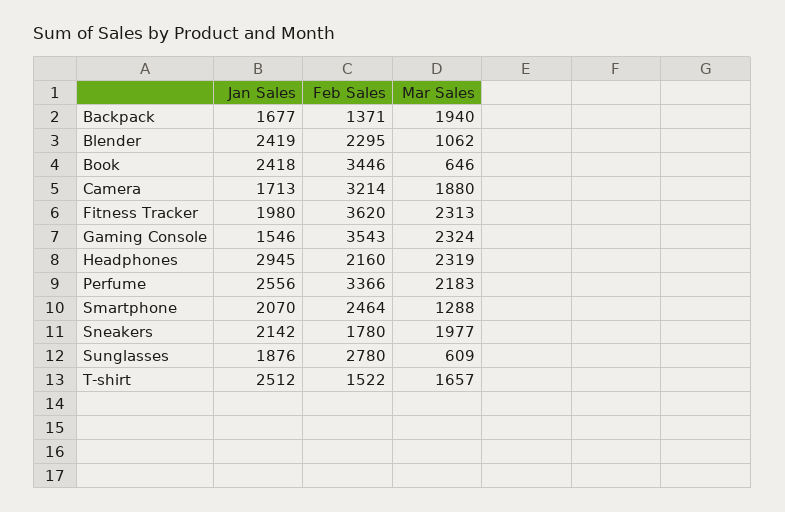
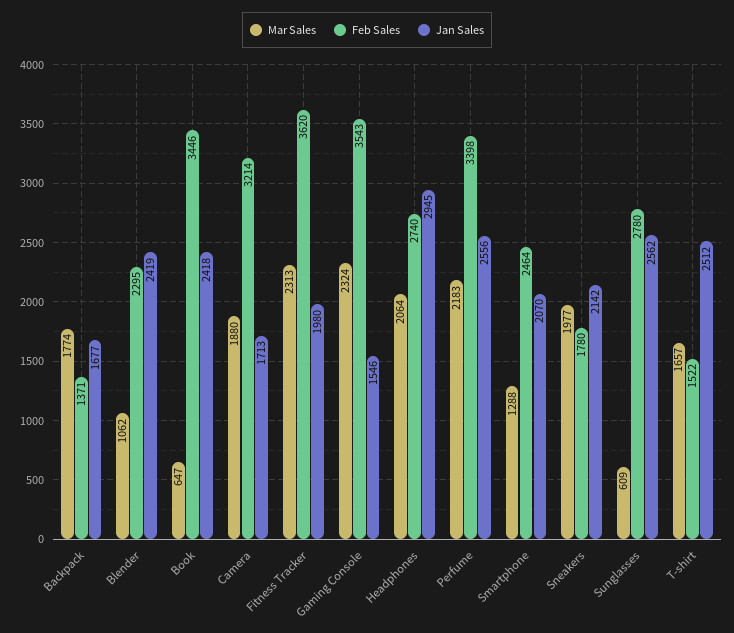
  {
    "Jan Sales": {
      "Backpack": 1677,
      "Blender": 2419,
      "Book": 2418,
      "Camera": 1713,
      "Fitness Tracker": 1980,
      "Gaming Console": 1546,
      "Headphones": 2945,
      "Perfume": 2556,
      "Smartphone": 2070,
      "Sneakers": 2142,
-     "Sunglasses": 1876,
+     "Sunglasses": 2562,
      "T-shirt": 2512
    },
    "Feb Sales": {
      "Backpack": 1371,
      "Blender": 2295,
      "Book": 3446,
      "Camera": 3214,
      "Fitness Tracker": 3620,
      "Gaming Console": 3543,
-     "Headphones": 2160,
+     "Headphones": 2740,
-     "Perfume": 3366,
+     "Perfume": 3398,
      "Smartphone": 2464,
      "Sneakers": 1780,
      "Sunglasses": 2780,
      "T-shirt": 1522
    },
    "Mar Sales": {
-     "Backpack": 1940,
+     "Backpack": 1774,
      "Blender": 1062,
-     "Book": 646,
+     "Book": 647,
      "Camera": 1880,
      "Fitness Tracker": 2313,
      "Gaming Console": 2324,
-     "Headphones": 2319,
+     "Headphones": 2064,
      "Perfume": 2183,
      "Smartphone": 1288,
      "Sneakers": 1977,
      "Sunglasses": 609,
      "T-shirt": 1657
    }
  }

